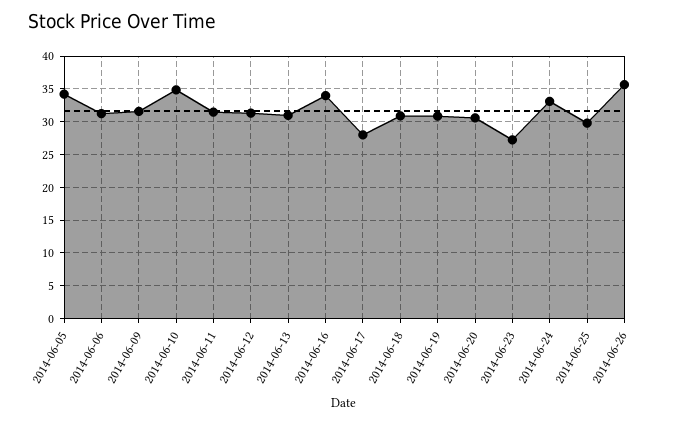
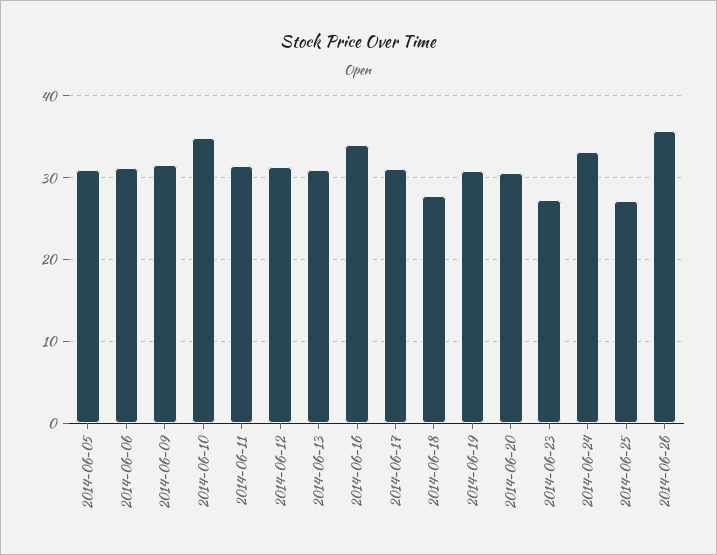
  {
-   "2014-06-05": 34,
+   "2014-06-05": 31,
    "2014-06-06": 31,
    "2014-06-09": 32,
    "2014-06-10": 35,
    "2014-06-11": 31,
    "2014-06-12": 31,
    "2014-06-13": 31,
    "2014-06-16": 34,
-   "2014-06-17": 28,
+   "2014-06-17": 31,
-   "2014-06-18": 31,
+   "2014-06-18": 28,
    "2014-06-19": 31,
    "2014-06-20": 31,
    "2014-06-23": 27,
    "2014-06-24": 33,
-   "2014-06-25": 30,
+   "2014-06-25": 27,
    "2014-06-26": 36
  }

